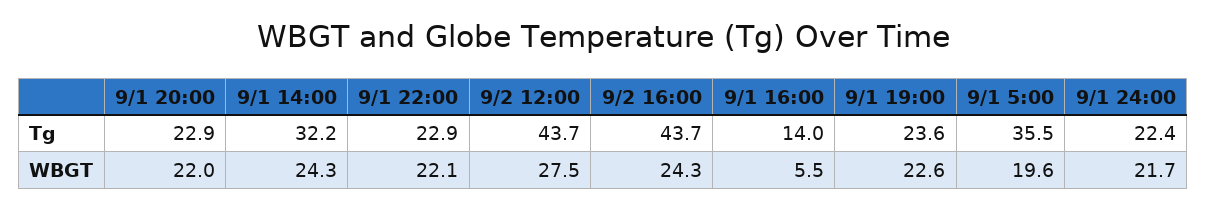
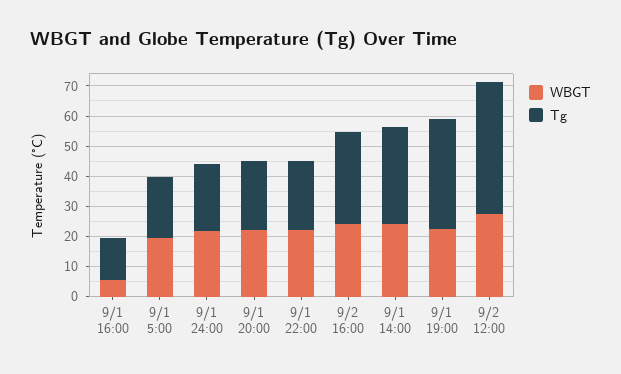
  {
    "Tg": {
      "9/1 20:00": 22.9,
      "9/1 14:00": 32.2,
      "9/1 22:00": 22.9,
      "9/2 12:00": 43.7,
-     "9/2 16:00": 43.7,
+     "9/2 16:00": 30,
      "9/1 16:00": 14,
-     "9/1 19:00": 23.6,
+     "9/1 19:00": 35,
-     "9/1 5:00": 35.5,
+     "9/1 5:00": 20,
      "9/1 24:00": 22.4
    },
    "WBGT": {
      "9/1 20:00": 22,
      "9/1 14:00": 24.3,
      "9/1 22:00": 22.1,
      "9/2 12:00": 27.5,
      "9/2 16:00": 24.3,
      "9/1 16:00": 5.5,
      "9/1 19:00": 22.6,
      "9/1 5:00": 19.6,
      "9/1 24:00": 21.7
    }
  }

